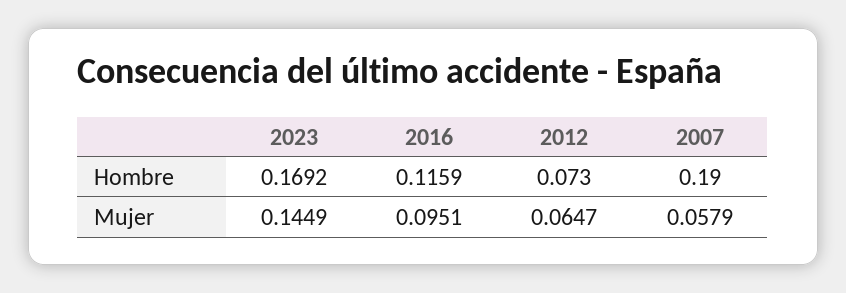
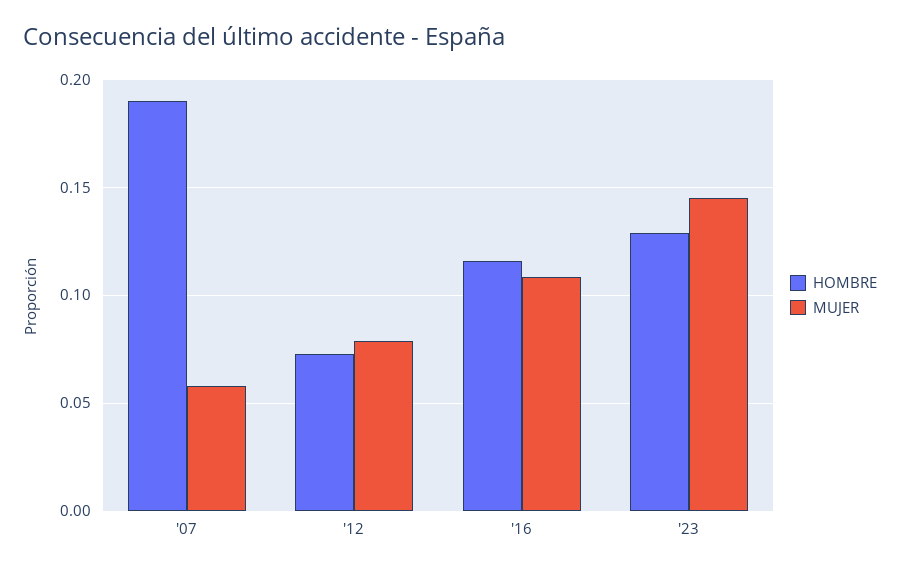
  {
    "Hombre": {
-     "2023": 0.1692,
+     "2023": 0.13,
      "2016": 0.1159,
      "2012": 0.073,
      "2007": 0.19
    },
    "Mujer": {
      "2023": 0.1449,
-     "2016": 0.0951,
+     "2016": 0.11,
-     "2012": 0.0647,
+     "2012": 0.08,
      "2007": 0.0579
    }
  }

